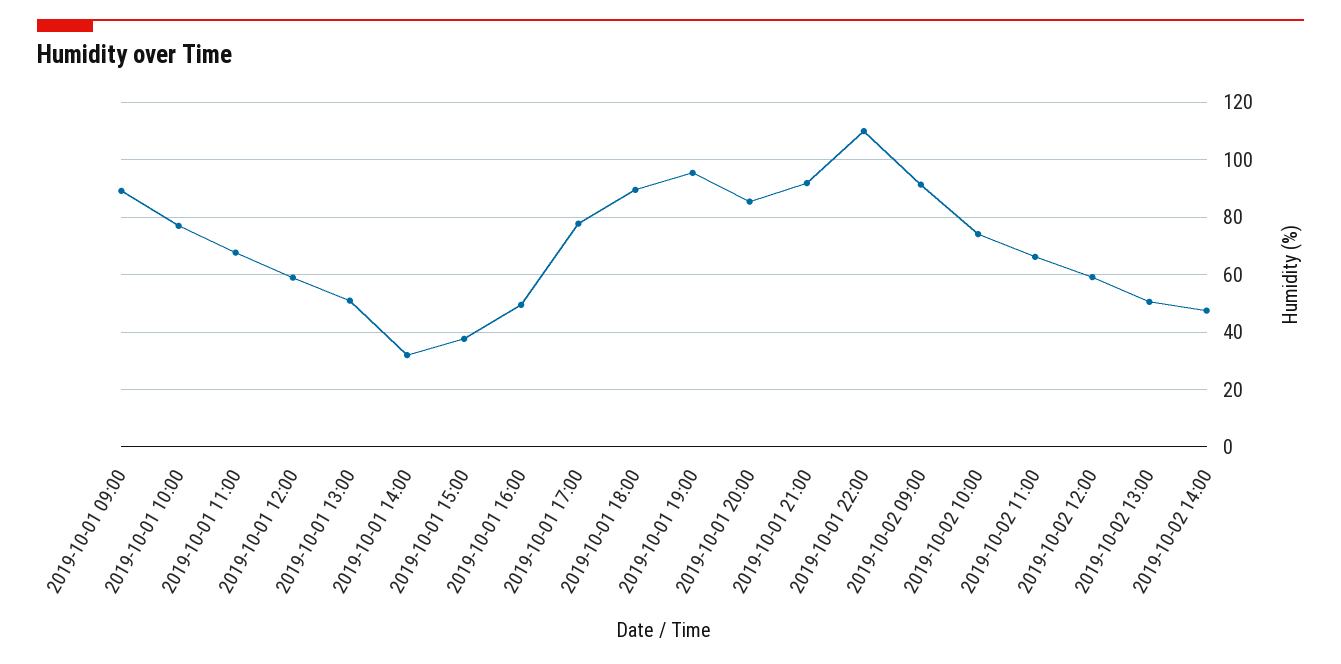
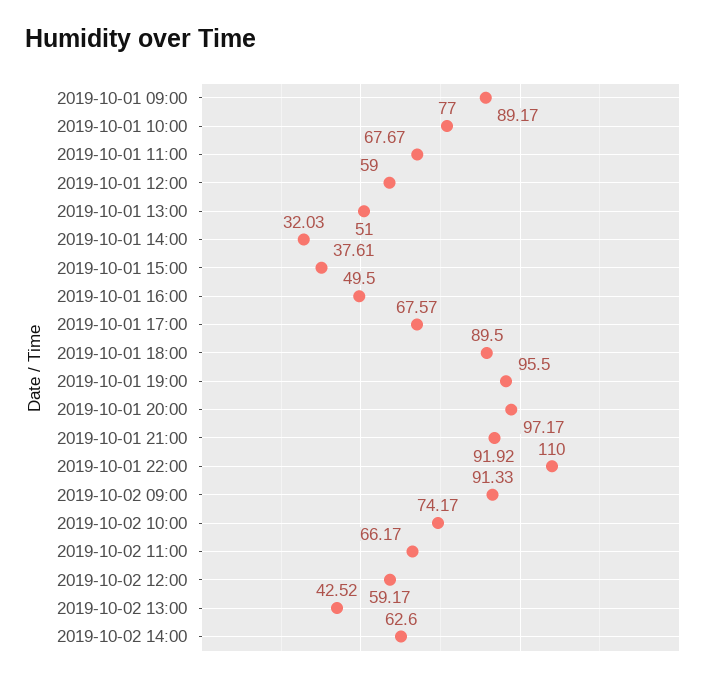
  {
    "2019-10-01 09:00": 89.17,
    "2019-10-01 10:00": 77,
    "2019-10-01 11:00": 67.67,
    "2019-10-01 12:00": 59,
    "2019-10-01 13:00": 51,
    "2019-10-01 14:00": 32.03,
    "2019-10-01 15:00": 37.61,
    "2019-10-01 16:00": 49.5,
-   "2019-10-01 17:00": 77.5,
+   "2019-10-01 17:00": 67.57,
    "2019-10-01 18:00": 89.5,
    "2019-10-01 19:00": 95.5,
-   "2019-10-01 20:00": 85,
+   "2019-10-01 20:00": 97.17,
    "2019-10-01 21:00": 91.92,
    "2019-10-01 22:00": 110,
    "2019-10-02 09:00": 91.33,
    "2019-10-02 10:00": 74.17,
    "2019-10-02 11:00": 66.17,
    "2019-10-02 12:00": 59.17,
-   "2019-10-02 13:00": 50,
+   "2019-10-02 13:00": 42.52,
-   "2019-10-02 14:00": 47.5
+   "2019-10-02 14:00": 62.6
  }

